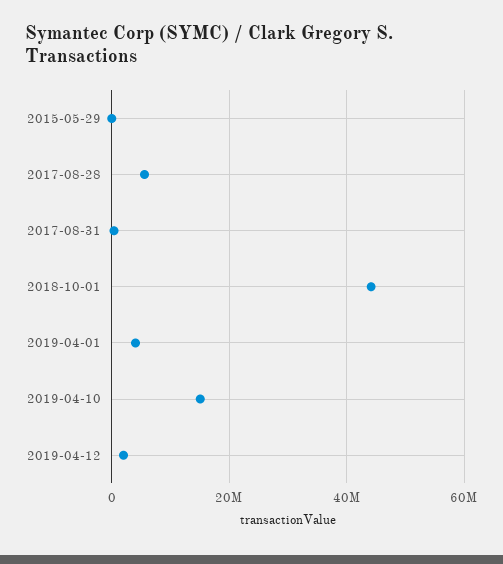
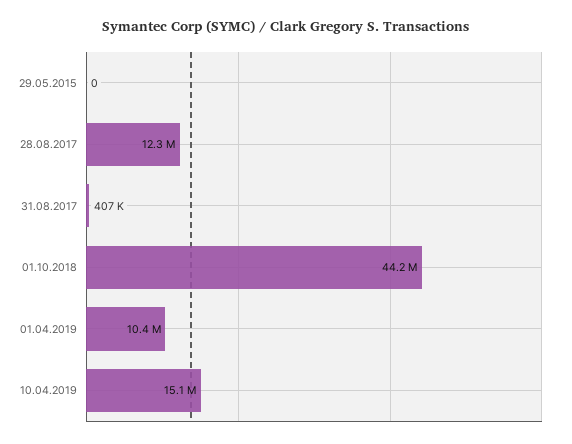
  {
    "2015-05-29": 0,
-   "2017-08-28": 6000000,
+   "2017-08-28": 12300000,
    "2017-08-31": 407000,
    "2018-10-01": 44200000,
-   "2019-04-01": 4000000,
+   "2019-04-01": 10400000,
-   "2019-04-10": 15100000,
+   "2019-04-10": 15100000
-   "2019-04-12": 2000000
  }

